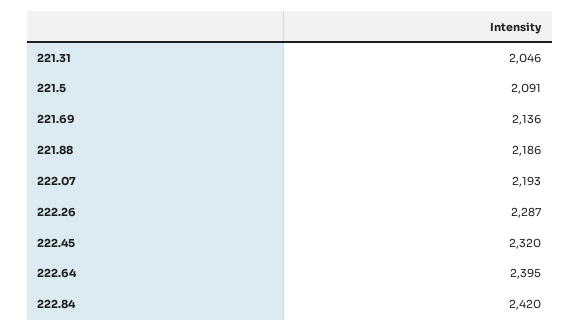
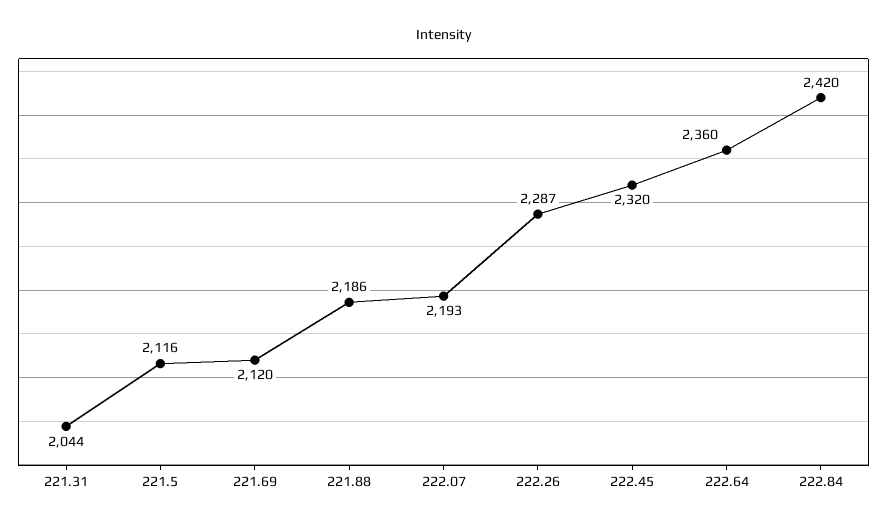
  {
-   "221.31": 2046,
+   "221.31": 2044,
-   "221.5": 2091,
+   "221.5": 2116,
-   "221.69": 2136,
+   "221.69": 2120,
    "221.88": 2186,
    "222.07": 2193,
    "222.26": 2287,
    "222.45": 2320,
-   "222.64": 2395,
+   "222.64": 2360,
    "222.84": 2420
  }

